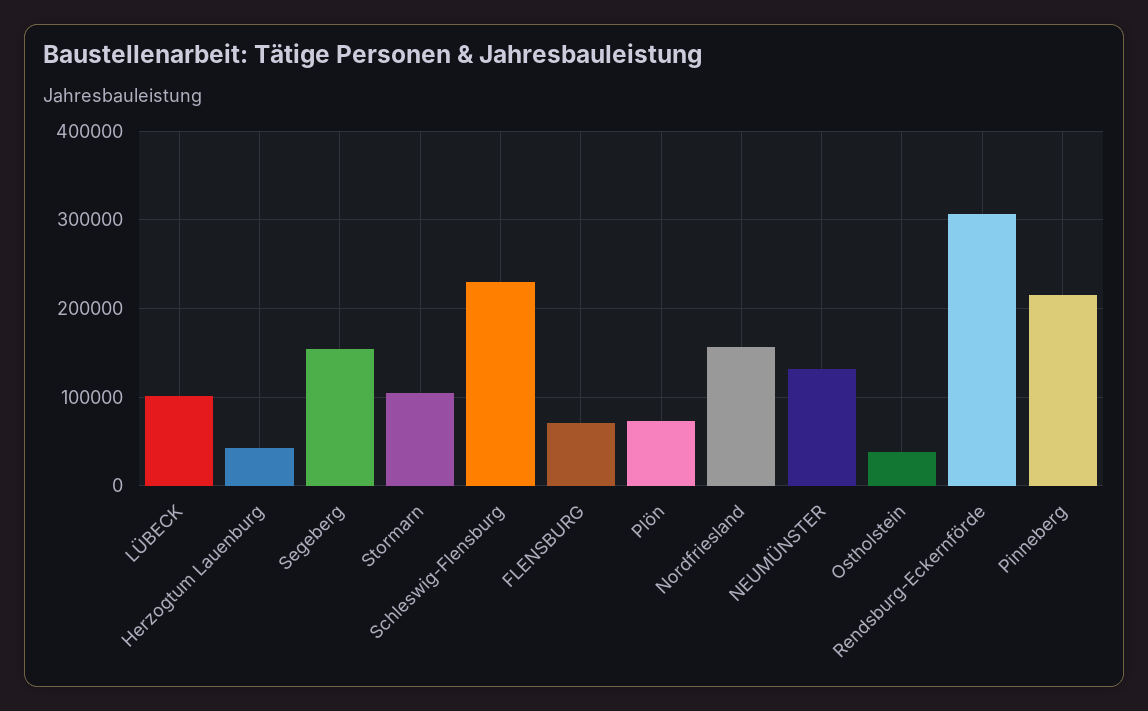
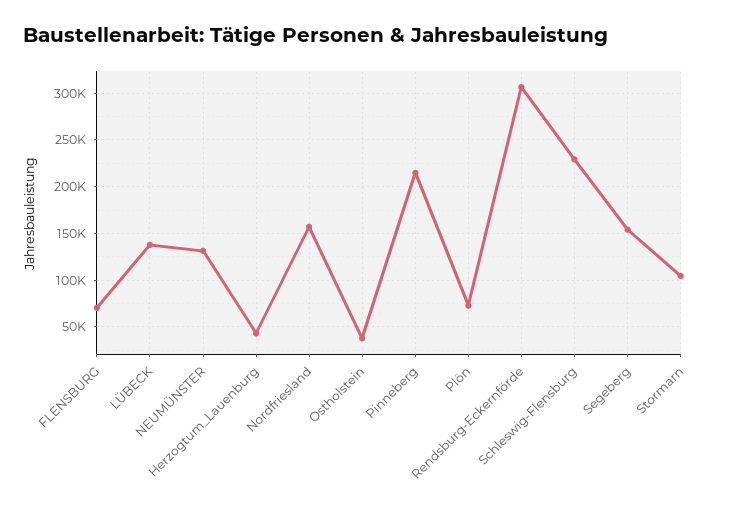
  {
-   "LÜBECK": 100000,
+   "LÜBECK": 140000,
    "Herzogtum Lauenburg": 40000,
    "Segeberg": 150000,
    "Stormarn": 100000,
    "Schleswig-Flensburg": 230000,
    "FLENSBURG": 70000,
    "Plön": 70000,
    "Nordfriesland": 160000,
    "NEUMÜNSTER": 130000,
    "Ostholstein": 40000,
    "Rendsburg-Eckernförde": 310000,
    "Pinneberg": 210000
  }

